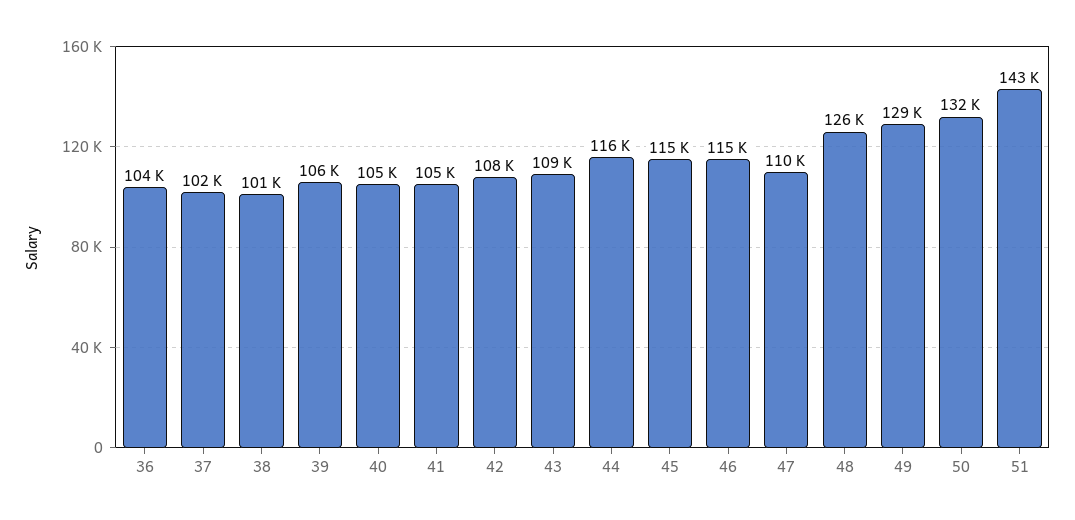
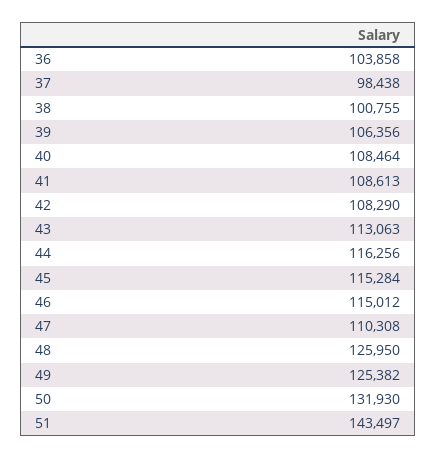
  {
    "36": 103858,
-   "37": 102000,
+   "37": 98438,
    "38": 100755,
    "39": 106356,
-   "40": 105000,
+   "40": 108464,
-   "41": 105000,
+   "41": 108613,
    "42": 108290,
-   "43": 109000,
+   "43": 113063,
    "44": 116256,
    "45": 115284,
    "46": 115012,
    "47": 110308,
    "48": 125950,
-   "49": 129000,
+   "49": 125382,
    "50": 131930,
    "51": 143497
  }

